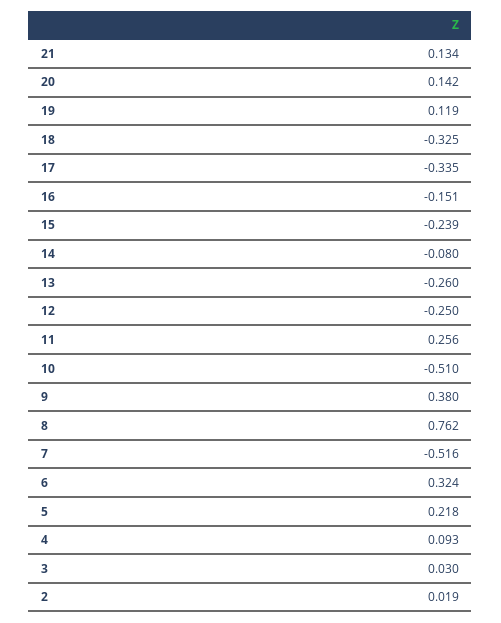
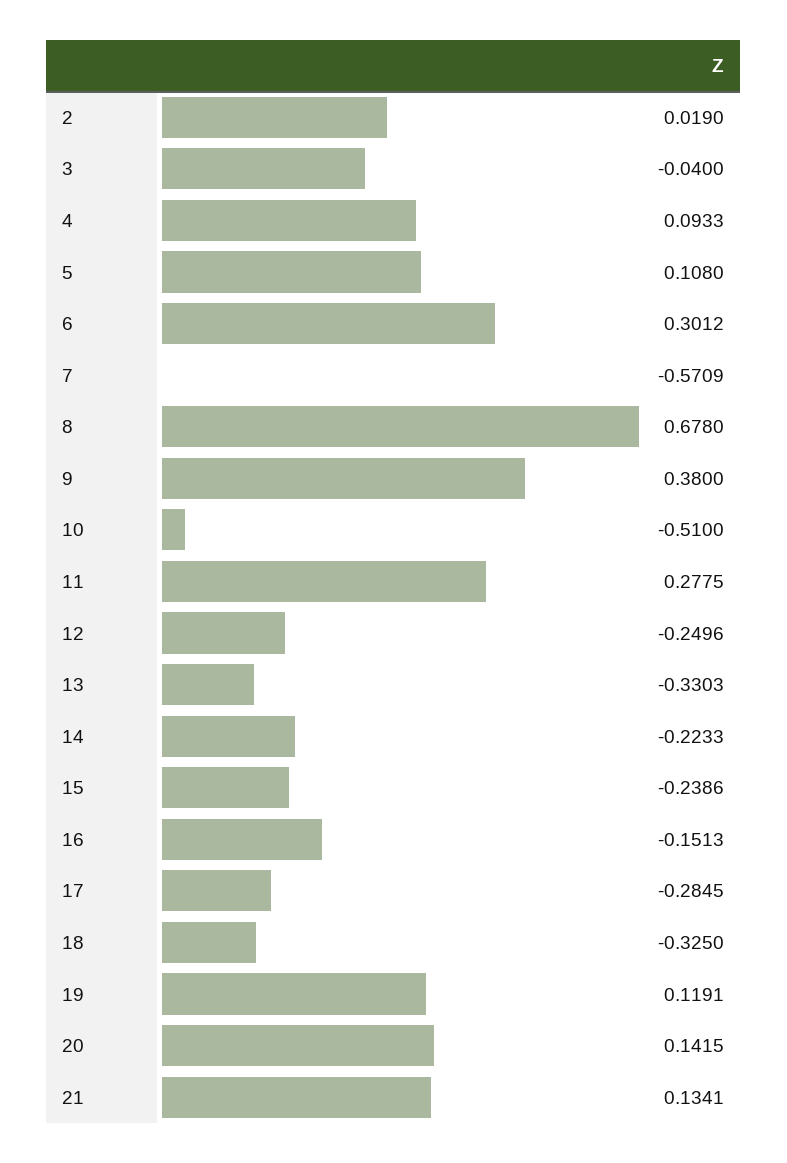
  {
    "21": 0.1341,
    "20": 0.1415,
    "19": 0.1191,
    "18": -0.325,
-   "17": -0.335,
+   "17": -0.2845,
    "16": -0.1513,
    "15": -0.2386,
-   "14": -0.08,
+   "14": -0.2233,
-   "13": -0.26,
+   "13": -0.3303,
    "12": -0.2496,
-   "11": 0.256,
+   "11": 0.2775,
    "10": -0.51,
    "9": 0.38,
-   "8": 0.762,
+   "8": 0.678,
-   "7": -0.516,
+   "7": -0.5709,
-   "6": 0.324,
+   "6": 0.3012,
-   "5": 0.218,
+   "5": 0.108,
    "4": 0.0933,
-   "3": 0.03,
+   "3": -0.04,
    "2": 0.019
  }

